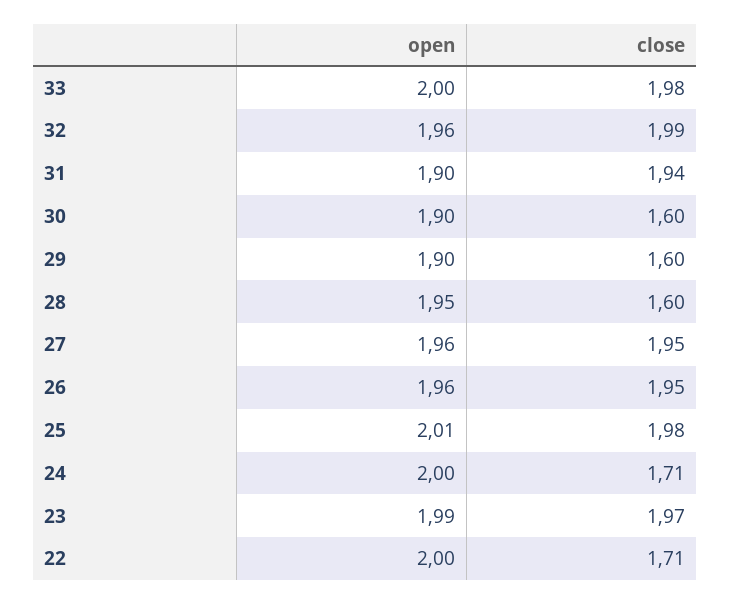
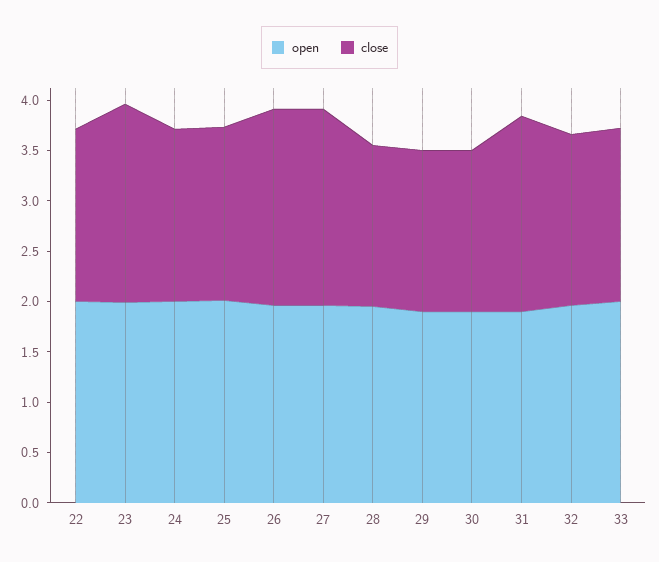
  {
    "open": {
      "33": 2,
      "32": 1.96,
      "31": 1.9,
      "30": 1.9,
      "29": 1.9,
      "28": 1.95,
      "27": 1.96,
      "26": 1.96,
      "25": 2.01,
      "24": 2,
      "23": 1.99,
      "22": 2
    },
    "close": {
-     "33": 1.98,
+     "33": 1.7,
-     "32": 1.99,
+     "32": 1.7,
      "31": 1.94,
      "30": 1.6,
      "29": 1.6,
      "28": 1.6,
      "27": 1.95,
      "26": 1.95,
-     "25": 1.98,
+     "25": 1.7,
      "24": 1.71,
      "23": 1.97,
      "22": 1.71
    }
  }

